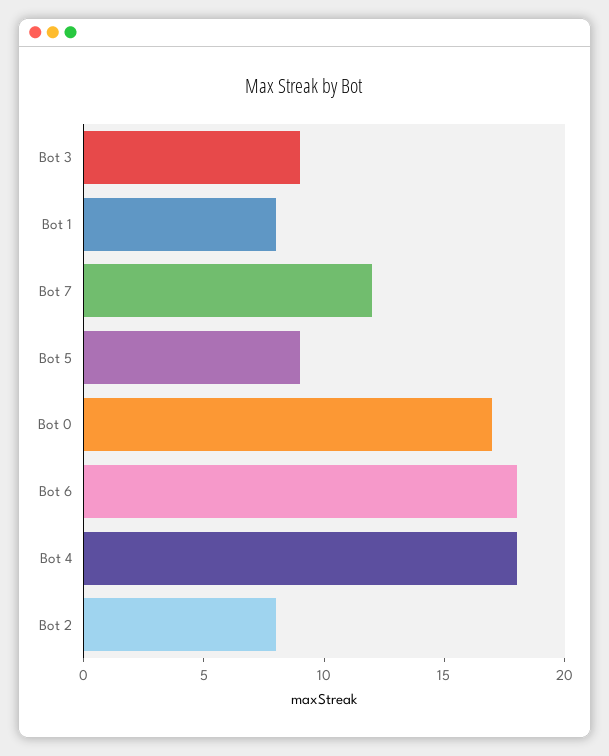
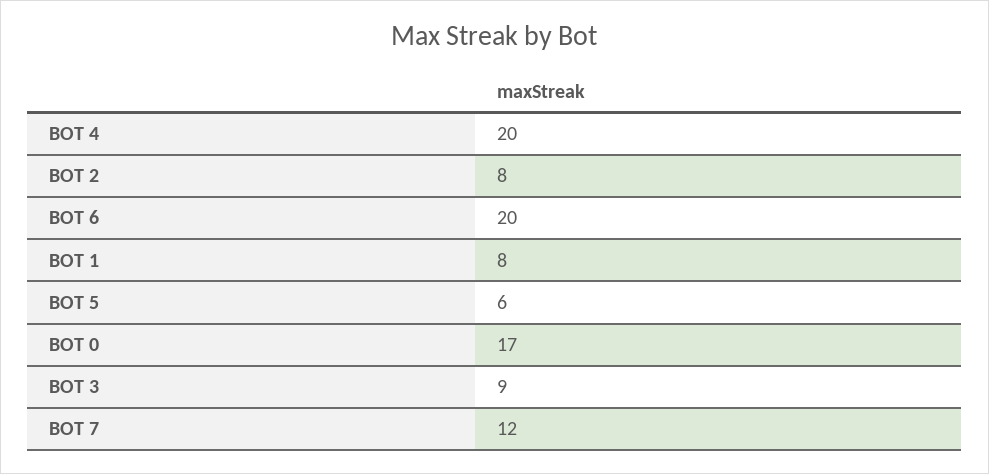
  {
    "Bot 3": 9,
    "Bot 1": 8,
    "Bot 7": 12,
-   "Bot 5": 9,
+   "Bot 5": 6,
    "Bot 0": 17,
-   "Bot 6": 18,
+   "Bot 6": 20,
-   "Bot 4": 18,
+   "Bot 4": 20,
    "Bot 2": 8
  }

